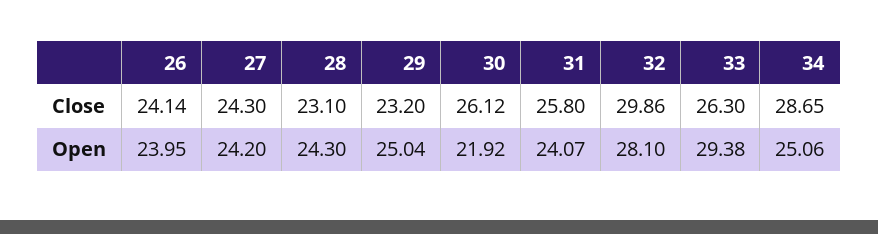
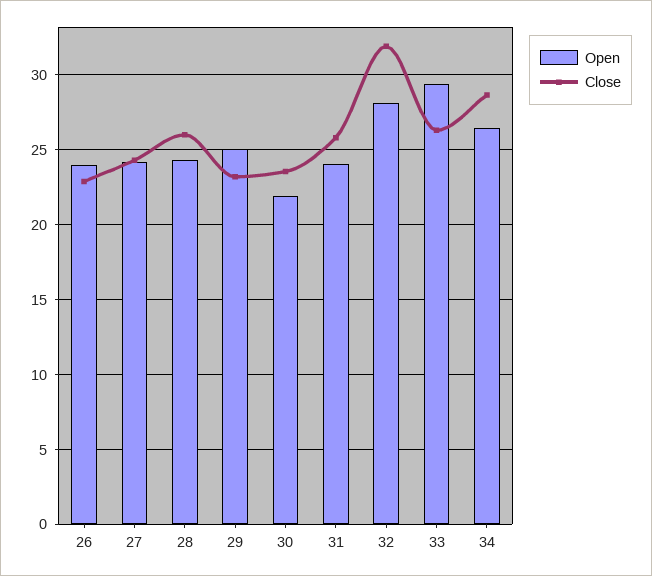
  {
    "Close": {
-     "26": 24.14,
+     "26": 23,
      "27": 24.3,
-     "28": 23.1,
+     "28": 26,
      "29": 23.2,
-     "30": 26.12,
+     "30": 23.5,
      "31": 25.8,
-     "32": 29.86,
+     "32": 32,
      "33": 26.3,
      "34": 28.65
    },
    "Open": {
      "26": 23.95,
      "27": 24.2,
      "28": 24.3,
      "29": 25.04,
      "30": 21.92,
      "31": 24.07,
      "32": 28.1,
      "33": 29.38,
-     "34": 25.06
+     "34": 26.5
    }
  }

